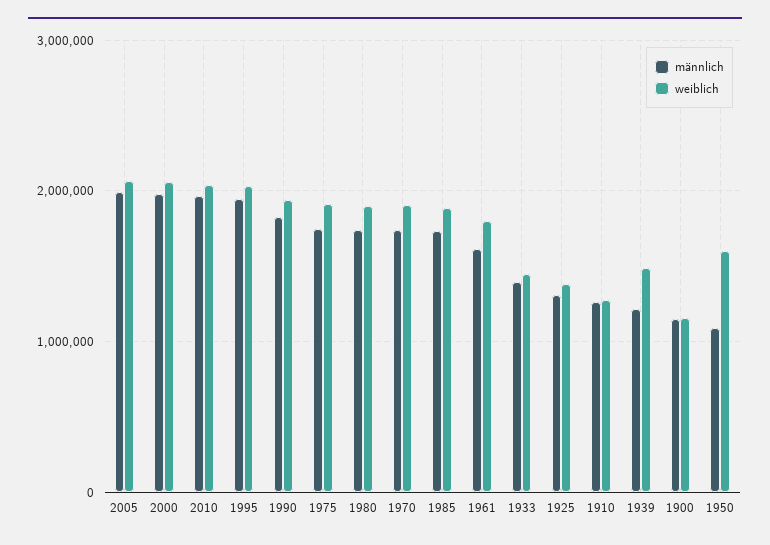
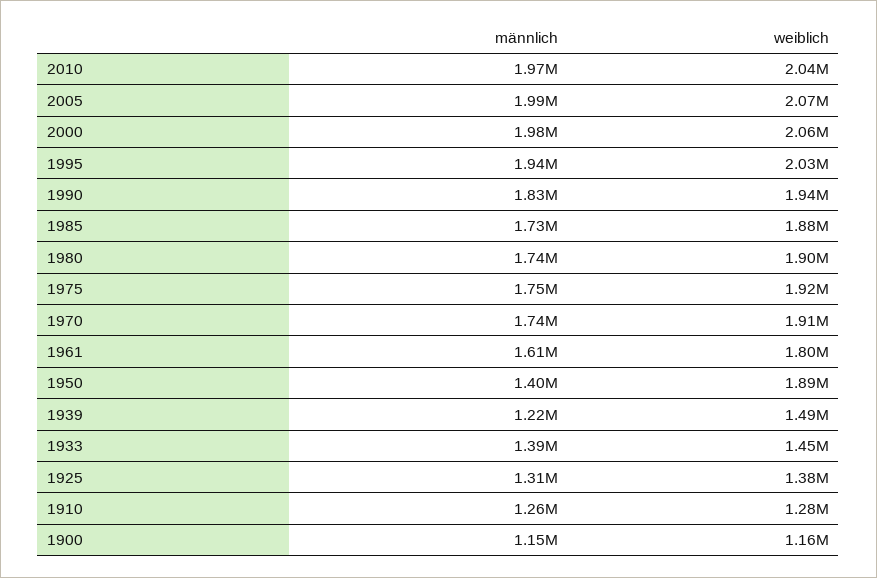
  {
    "männlich": {
      "2005": 1990000,
      "2000": 1980000,
      "2010": 1970000,
      "1995": 1940000,
      "1990": 1830000,
      "1975": 1750000,
      "1980": 1740000,
      "1970": 1740000,
      "1985": 1730000,
      "1961": 1610000,
      "1933": 1390000,
      "1925": 1310000,
      "1910": 1260000,
      "1939": 1220000,
      "1900": 1150000,
-     "1950": 1100000
+     "1950": 1400000
    },
    "weiblich": {
      "2005": 2070000,
      "2000": 2060000,
      "2010": 2040000,
      "1995": 2030000,
      "1990": 1940000,
      "1975": 1920000,
      "1980": 1900000,
      "1970": 1910000,
      "1985": 1880000,
      "1961": 1800000,
      "1933": 1450000,
      "1925": 1380000,
      "1910": 1280000,
      "1939": 1490000,
      "1900": 1160000,
-     "1950": 1600000
+     "1950": 1890000
    }
  }

